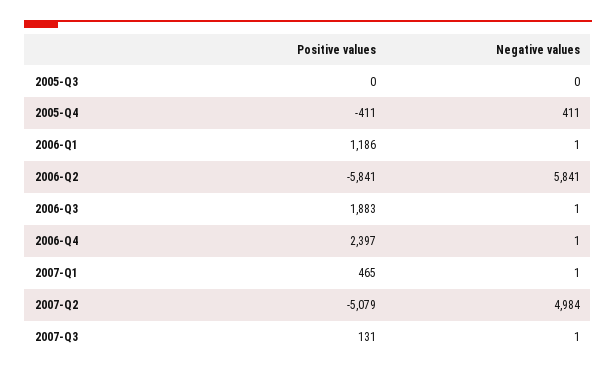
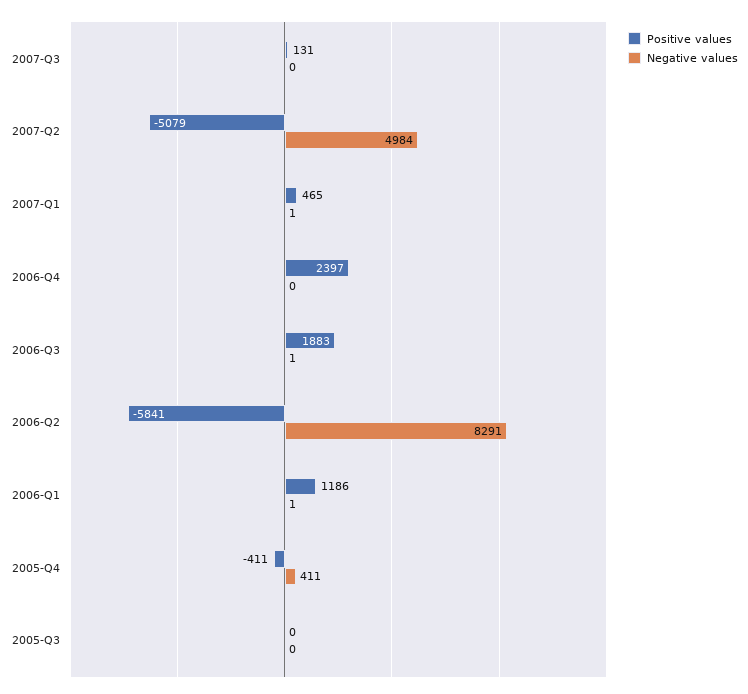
  {
    "Positive values": {
      "2005-Q3": 0,
      "2005-Q4": -411,
      "2006-Q1": 1186,
      "2006-Q2": -5841,
      "2006-Q3": 1883,
      "2006-Q4": 2397,
      "2007-Q1": 465,
      "2007-Q2": -5079,
      "2007-Q3": 131
    },
    "Negative values": {
      "2005-Q3": 0,
      "2005-Q4": 411,
      "2006-Q1": 1,
-     "2006-Q2": 5841,
+     "2006-Q2": 8291,
      "2006-Q3": 1,
-     "2006-Q4": 1,
+     "2006-Q4": 0,
      "2007-Q1": 1,
      "2007-Q2": 4984,
-     "2007-Q3": 1
+     "2007-Q3": 0
    }
  }

